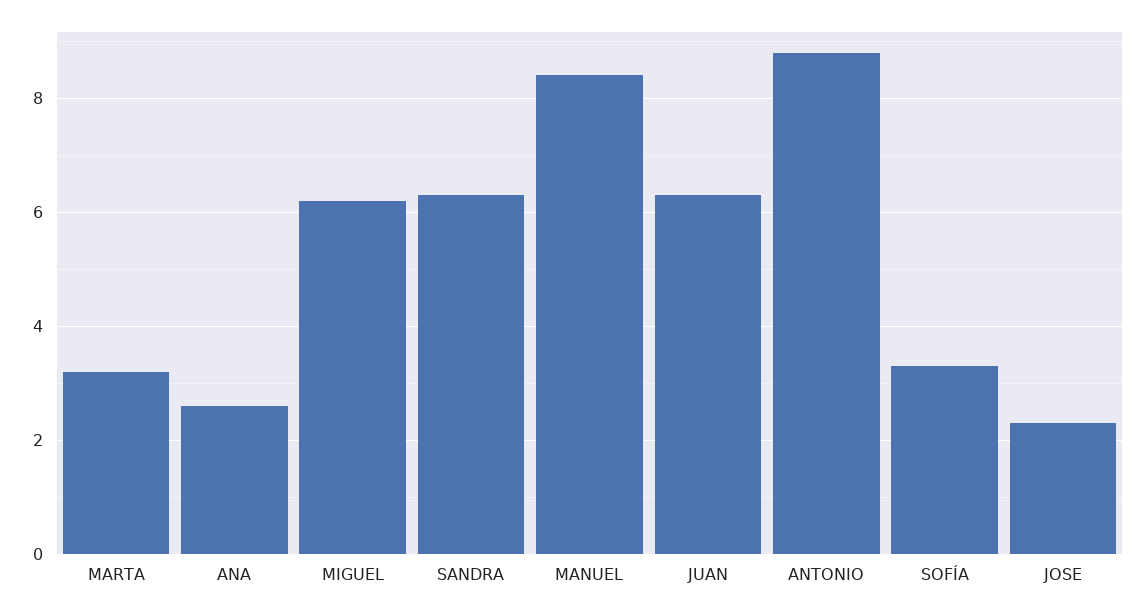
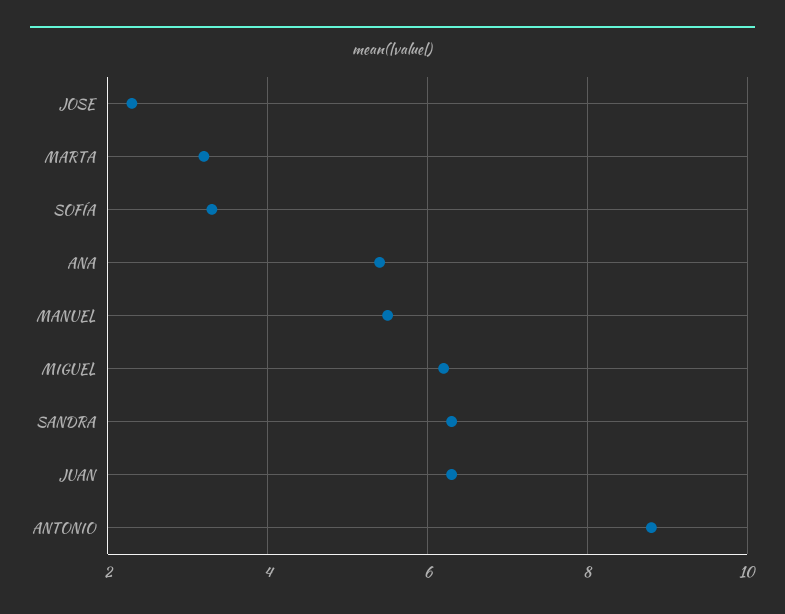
  {
    "MARTA": 3,
-   "ANA": 2.5,
+   "ANA": 5.5,
    "MIGUEL": 6,
    "SANDRA": 6.5,
-   "MANUEL": 8.5,
+   "MANUEL": 5.5,
    "JUAN": 6.5,
    "ANTONIO": 9,
    "SOFÍA": 3.5,
    "JOSE": 2.5
  }

